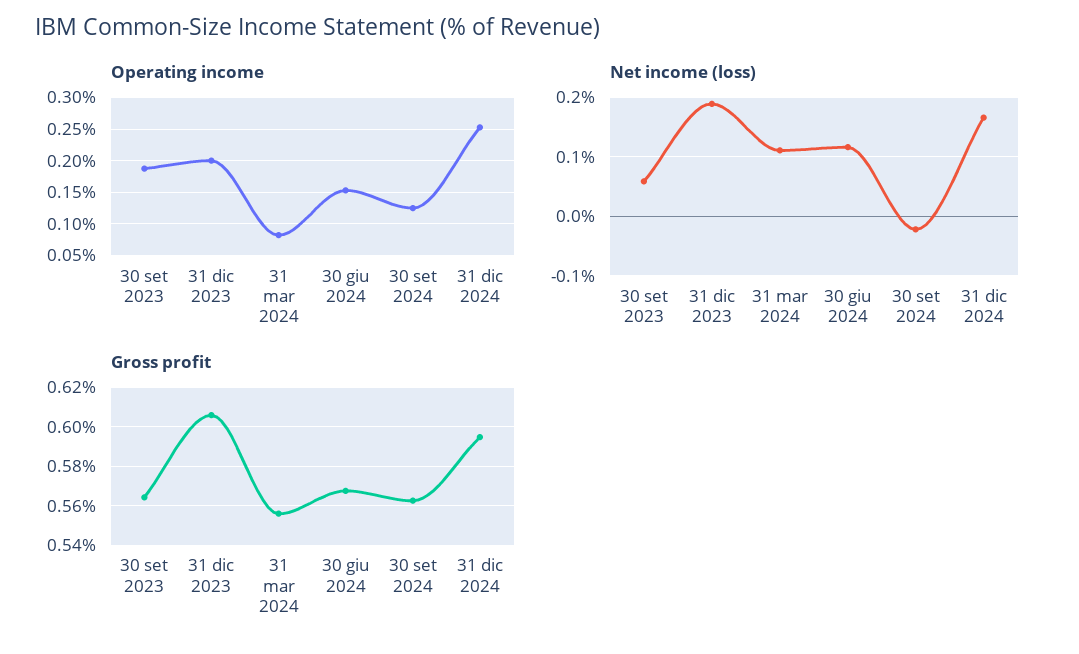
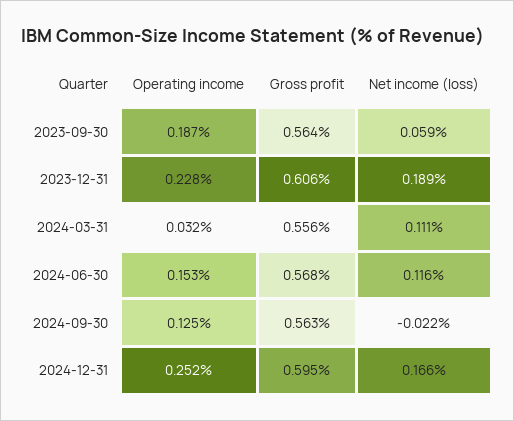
  {
    "Operating income": {
      "30 set 2023": 0.187,
-     "31 dic 2023": 0.2,
+     "31 dic 2023": 0.228,
-     "31 mar 2024": 0.08,
+     "31 mar 2024": 0.032,
      "30 giu 2024": 0.153,
      "30 set 2024": 0.125,
      "31 dic 2024": 0.252
    },
    "Net income (loss)": {
      "30 set 2023": 0.059,
      "31 dic 2023": 0.189,
      "31 mar 2024": 0.111,
      "30 giu 2024": 0.116,
      "30 set 2024": -0.022,
      "31 dic 2024": 0.166
    },
    "Gross profit": {
      "30 set 2023": 0.564,
      "31 dic 2023": 0.606,
      "31 mar 2024": 0.556,
      "30 giu 2024": 0.568,
      "30 set 2024": 0.563,
      "31 dic 2024": 0.595
    }
  }

